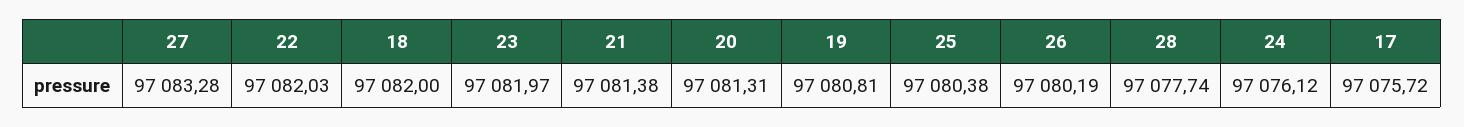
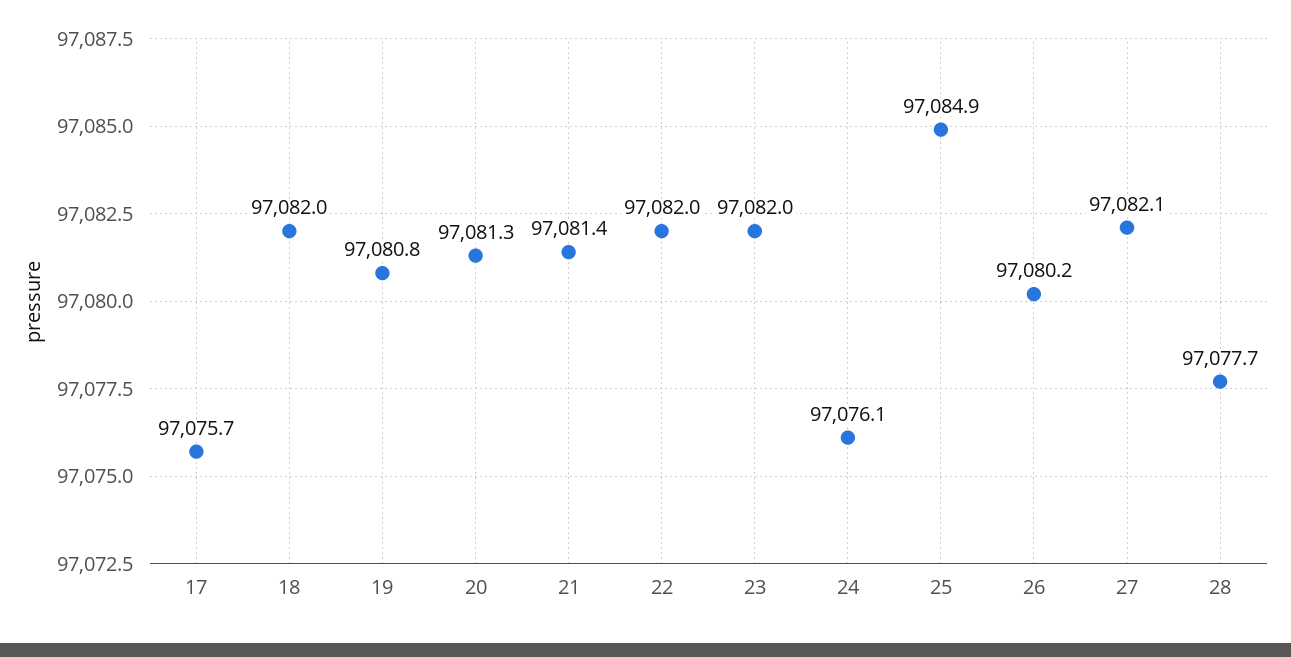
  {
-   "27": 97083.28,
+   "27": 97082.1,
    "22": 97082.03,
    "18": 97082,
    "23": 97081.97,
    "21": 97081.38,
    "20": 97081.31,
    "19": 97080.81,
-   "25": 97080.38,
+   "25": 97084.9,
    "26": 97080.19,
    "28": 97077.74,
    "24": 97076.12,
    "17": 97075.72
  }

